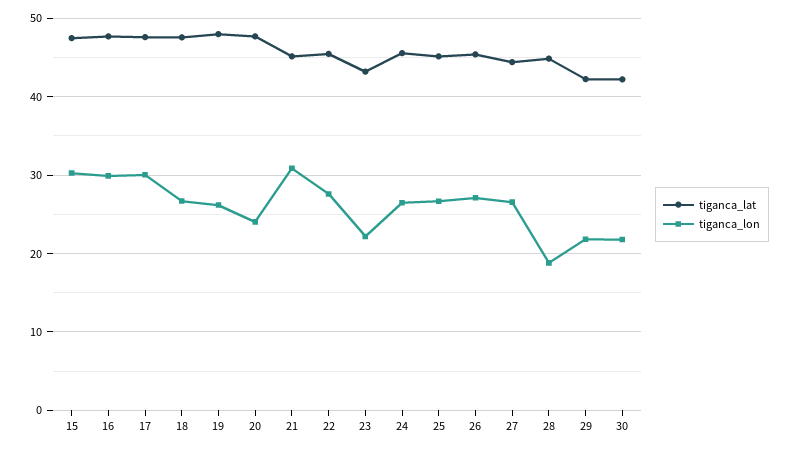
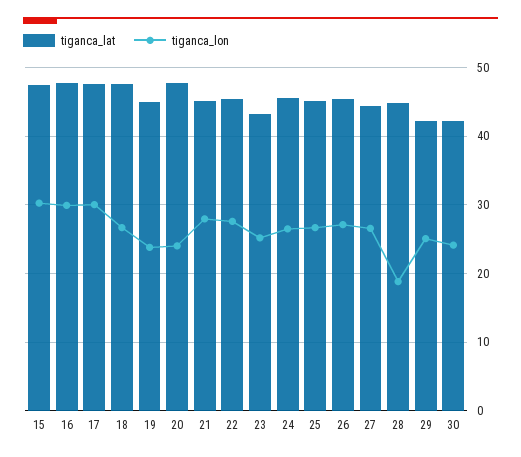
  {
    "tiganca_lat": {
      "15": 47,
      "16": 48,
      "17": 48,
      "18": 48,
-     "19": 48,
+     "19": 45,
      "20": 48,
      "21": 45,
      "22": 45,
      "23": 43,
      "24": 46,
      "25": 45,
      "26": 45,
      "27": 44,
      "28": 45,
      "29": 42,
      "30": 42
    },
    "tiganca_lon": {
      "15": 30,
      "16": 30,
      "17": 30,
      "18": 27,
-     "19": 26,
+     "19": 24,
      "20": 24,
-     "21": 31,
+     "21": 28,
      "22": 28,
-     "23": 22,
+     "23": 25,
      "24": 26,
      "25": 27,
      "26": 27,
      "27": 27,
      "28": 19,
-     "29": 22,
+     "29": 25,
-     "30": 22
+     "30": 24
    }
  }

